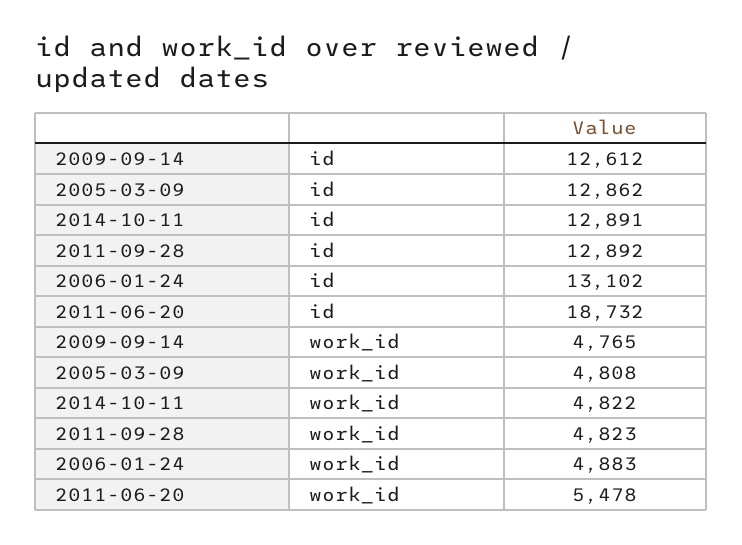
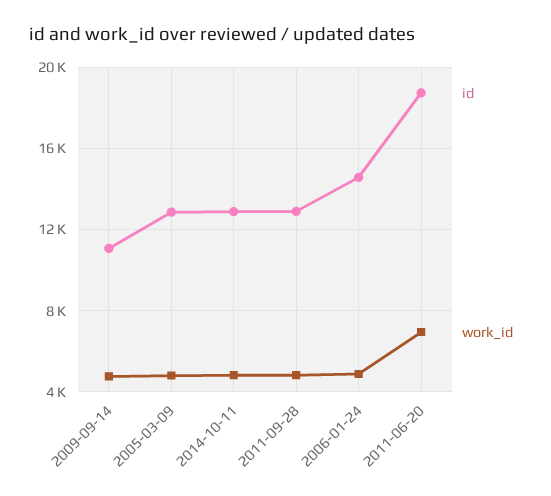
  {
    "id": {
-     "2009-09-14": 12612,
+     "2009-09-14": 11000,
      "2005-03-09": 12862,
      "2014-10-11": 12891,
      "2011-09-28": 12892,
-     "2006-01-24": 13102,
+     "2006-01-24": 14500,
      "2011-06-20": 18732
    },
    "work_id": {
      "2009-09-14": 4765,
      "2005-03-09": 4808,
      "2014-10-11": 4822,
      "2011-09-28": 4823,
      "2006-01-24": 4883,
-     "2011-06-20": 5478
+     "2011-06-20": 7000
    }
  }

